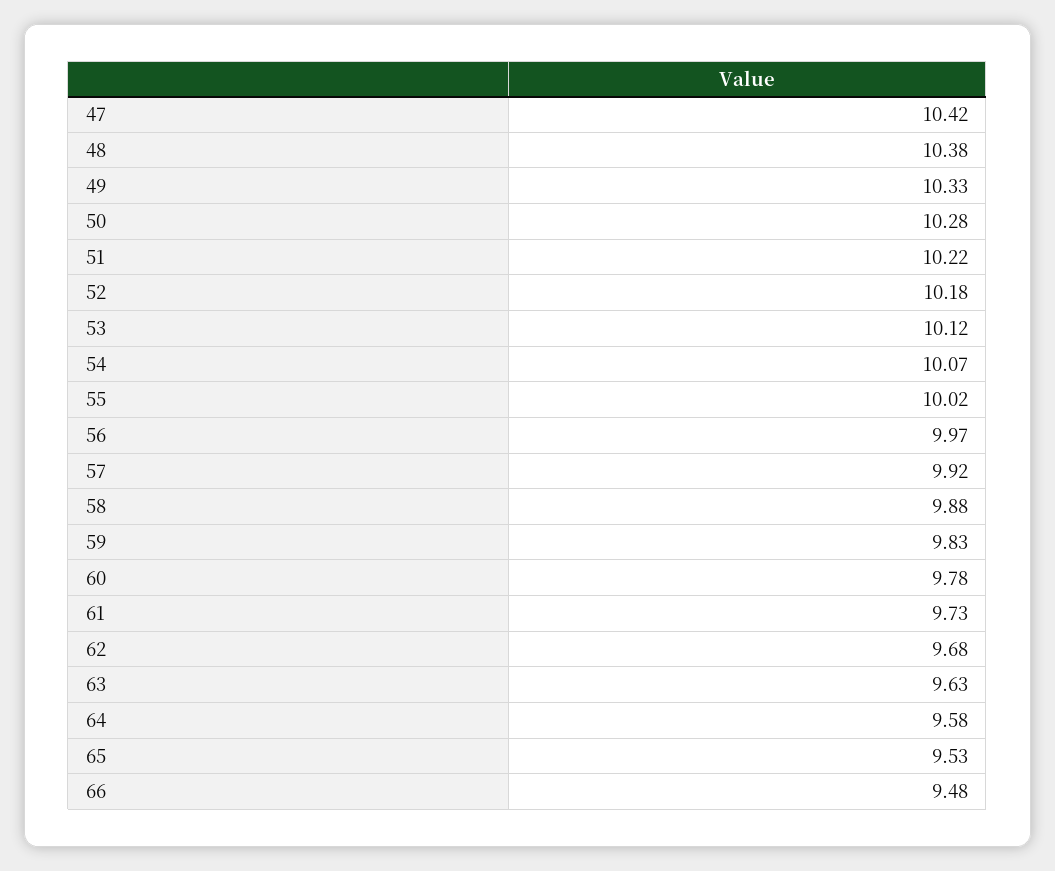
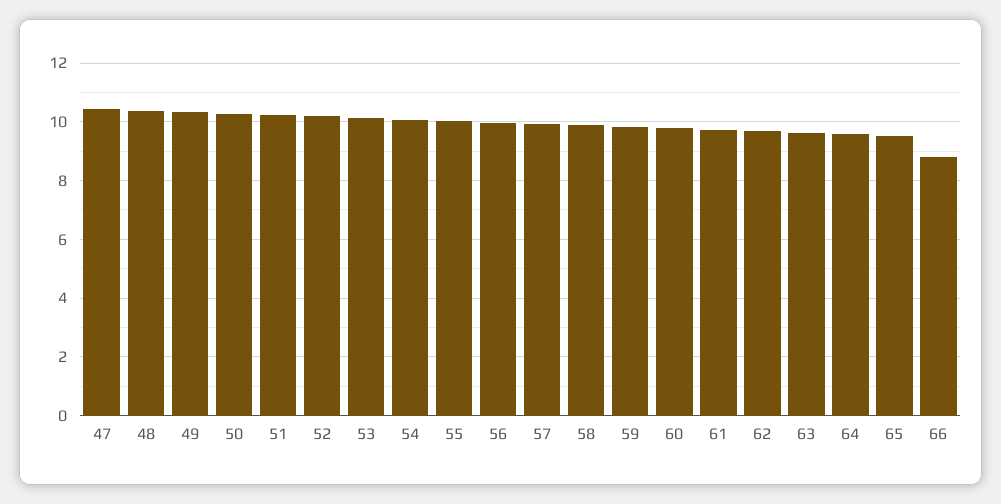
  {
    "47": 10.42,
    "48": 10.38,
    "49": 10.33,
    "50": 10.28,
    "51": 10.22,
    "52": 10.18,
    "53": 10.12,
    "54": 10.07,
    "55": 10.02,
    "56": 9.97,
    "57": 9.92,
    "58": 9.88,
    "59": 9.83,
    "60": 9.78,
    "61": 9.73,
    "62": 9.68,
    "63": 9.63,
    "64": 9.58,
    "65": 9.53,
-   "66": 9.48
+   "66": 8.75
  }

